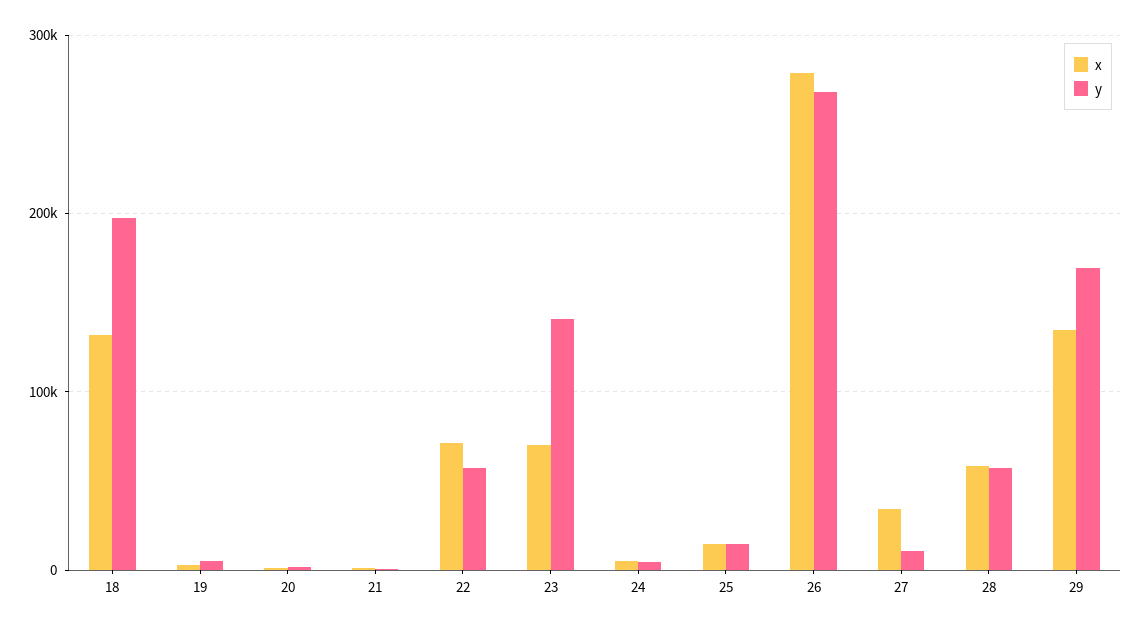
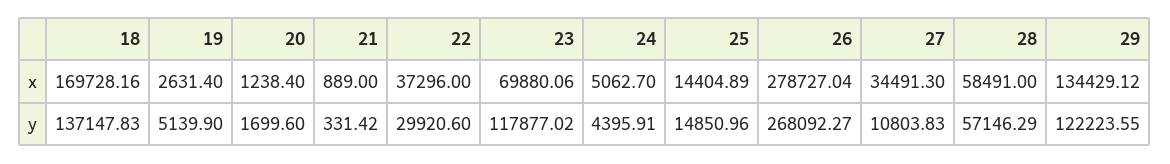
  {
    "x": {
-     "18": 130000,
+     "18": 169728.16,
      "19": 2631.4,
      "20": 1238.4,
      "21": 889,
-     "22": 70000,
+     "22": 37296,
      "23": 69880.06,
      "24": 5062.7,
      "25": 14404.89,
      "26": 278727.04,
      "27": 34491.3,
      "28": 58491,
      "29": 134429.12
    },
    "y": {
-     "18": 200000,
+     "18": 137147.83,
      "19": 5139.9,
      "20": 1699.6,
      "21": 331.42,
-     "22": 60000,
+     "22": 29920.6,
-     "23": 140000,
+     "23": 117877.02,
      "24": 4395.91,
      "25": 14850.96,
      "26": 268092.27,
      "27": 10803.83,
      "28": 57146.29,
-     "29": 170000
+     "29": 122223.55
    }
  }

